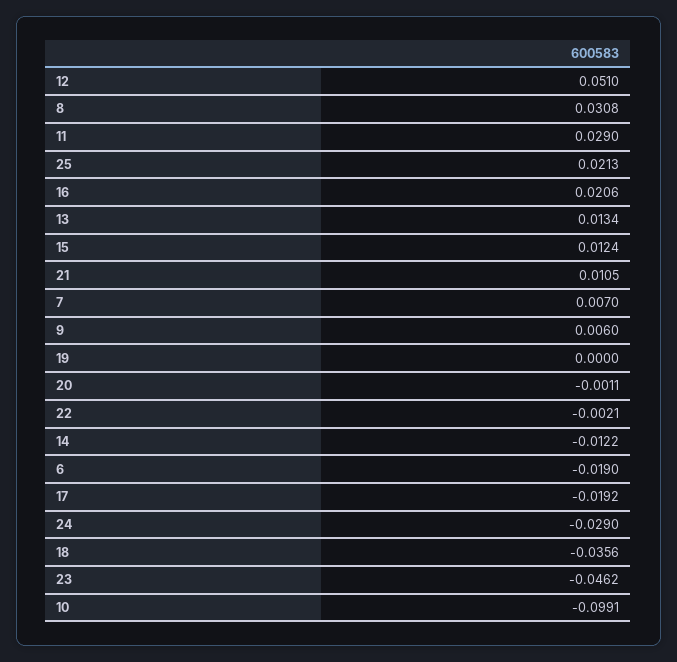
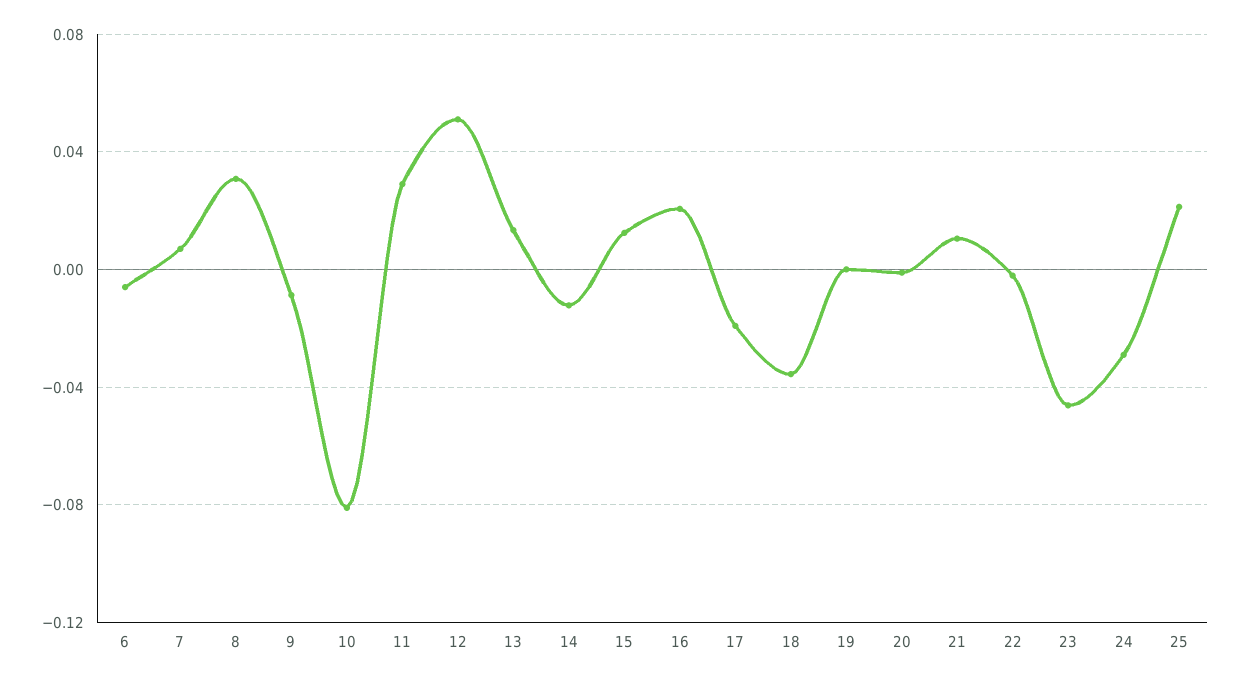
  {
    "12": 0.051,
    "8": 0.0308,
    "11": 0.029,
    "25": 0.0213,
    "16": 0.0206,
    "13": 0.0134,
    "15": 0.0124,
    "21": 0.0105,
    "7": 0.007,
-   "9": 0.006,
+   "9": -0.01,
    "19": 0,
    "20": -0.0011,
    "22": -0.0021,
    "14": -0.0122,
-   "6": -0.019,
+   "6": -0.005,
    "17": -0.0192,
    "24": -0.029,
    "18": -0.0356,
    "23": -0.0462,
-   "10": -0.0991
+   "10": -0.08
  }

